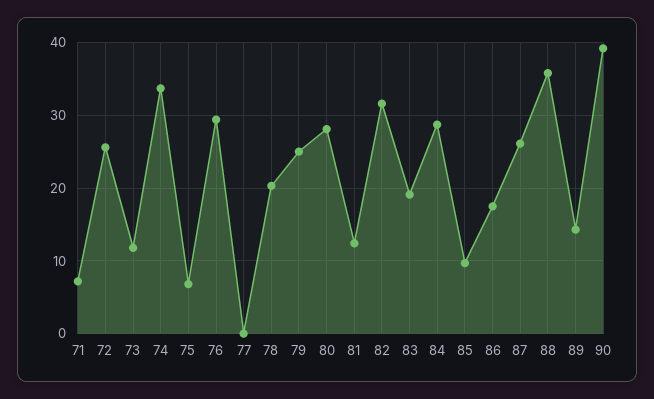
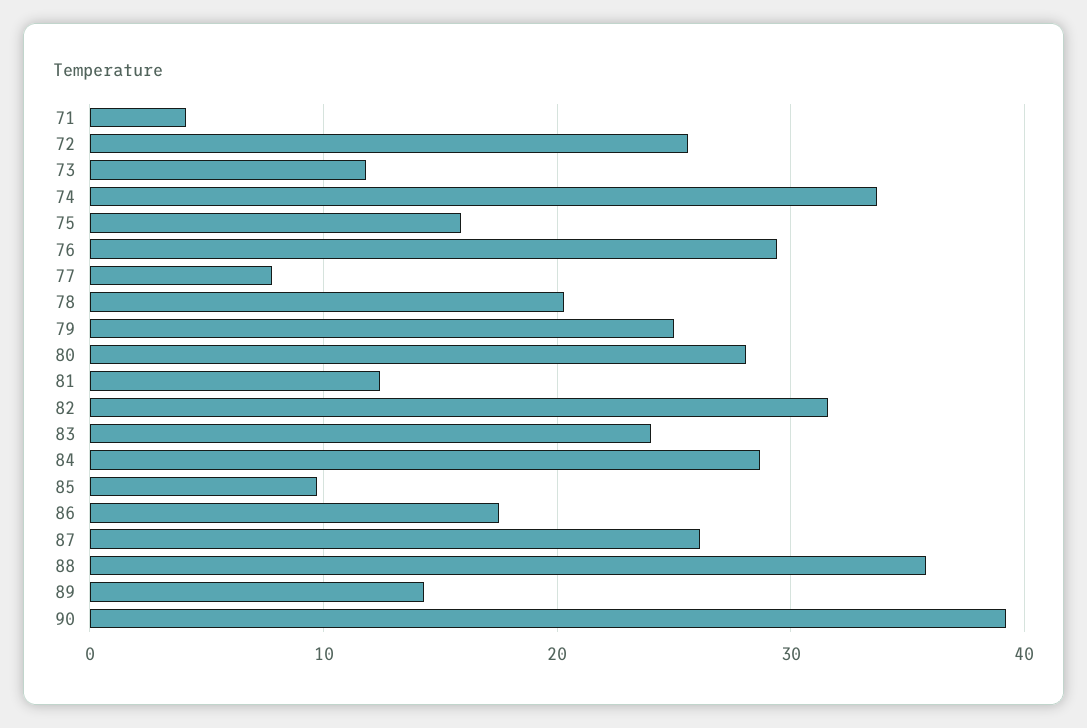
  {
-   "71": 7,
+   "71": 4,
    "72": 26,
    "73": 12,
    "74": 34,
-   "75": 7,
+   "75": 16,
    "76": 29,
-   "77": 0,
+   "77": 8,
    "78": 20,
    "79": 25,
    "80": 28,
    "81": 12,
    "82": 32,
-   "83": 19,
+   "83": 24,
    "84": 29,
    "85": 10,
    "86": 18,
    "87": 26,
    "88": 36,
    "89": 14,
    "90": 39
  }

